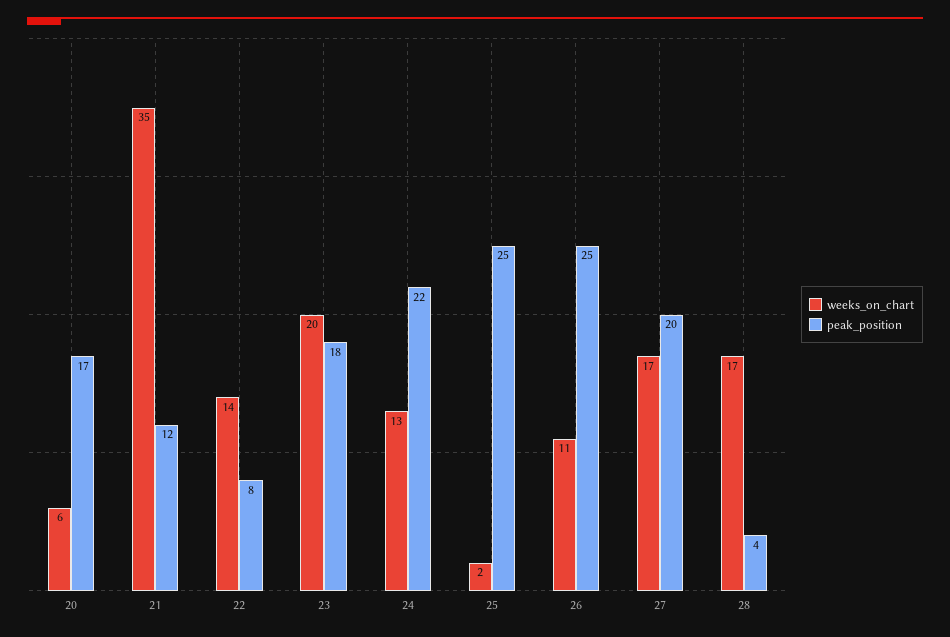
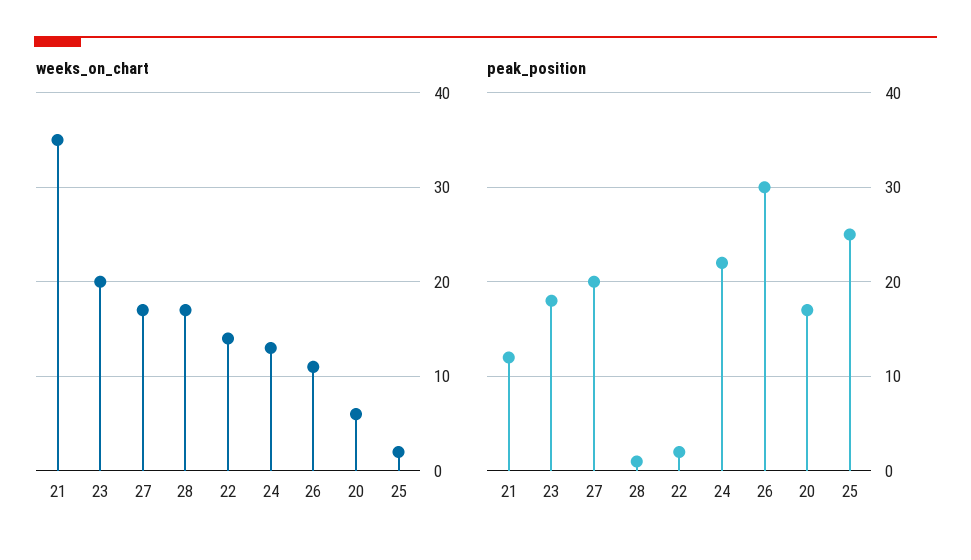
  {
    "weeks_on_chart": {
      "20": 6,
      "21": 35,
      "22": 14,
      "23": 20,
      "24": 13,
      "25": 2,
      "26": 11,
      "27": 17,
      "28": 17
    },
    "peak_position": {
      "20": 17,
      "21": 12,
-     "22": 8,
+     "22": 2,
      "23": 18,
      "24": 22,
      "25": 25,
-     "26": 25,
+     "26": 30,
      "27": 20,
-     "28": 4
+     "28": 1
    }
  }

